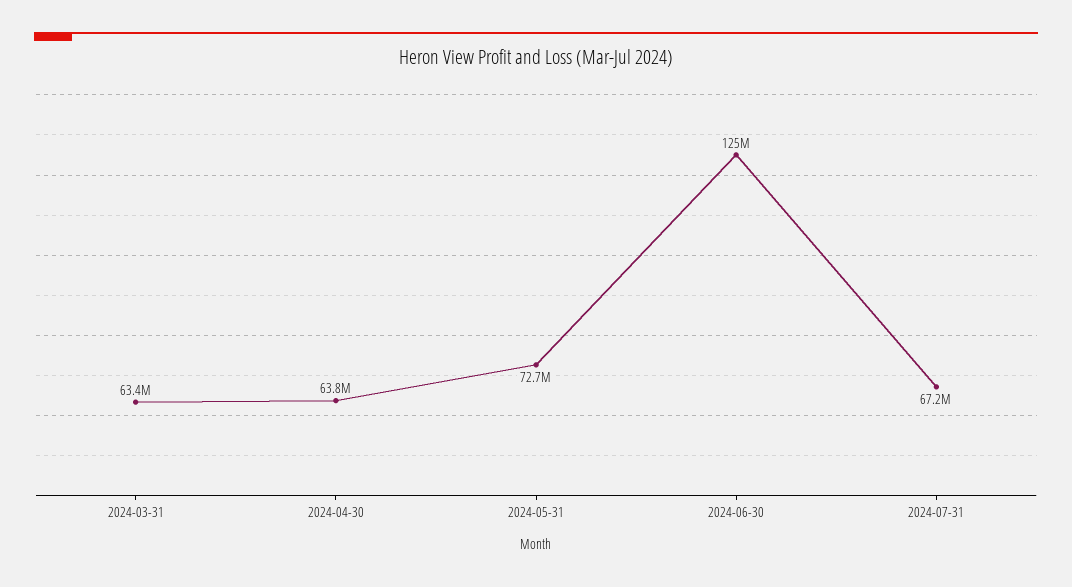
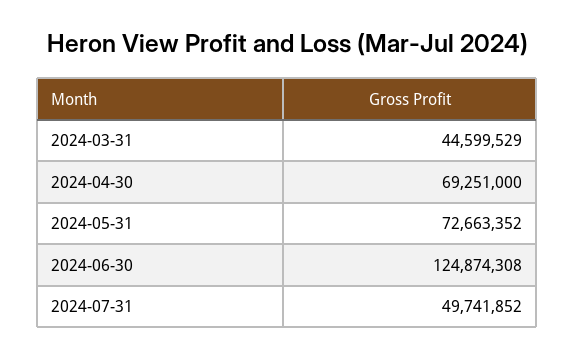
  {
-   "2024-03-31": 63400000,
+   "2024-03-31": 44599529,
-   "2024-04-30": 63800000,
+   "2024-04-30": 69251000,
    "2024-05-31": 72663352,
    "2024-06-30": 124874308,
-   "2024-07-31": 67200000
+   "2024-07-31": 49741852
  }

